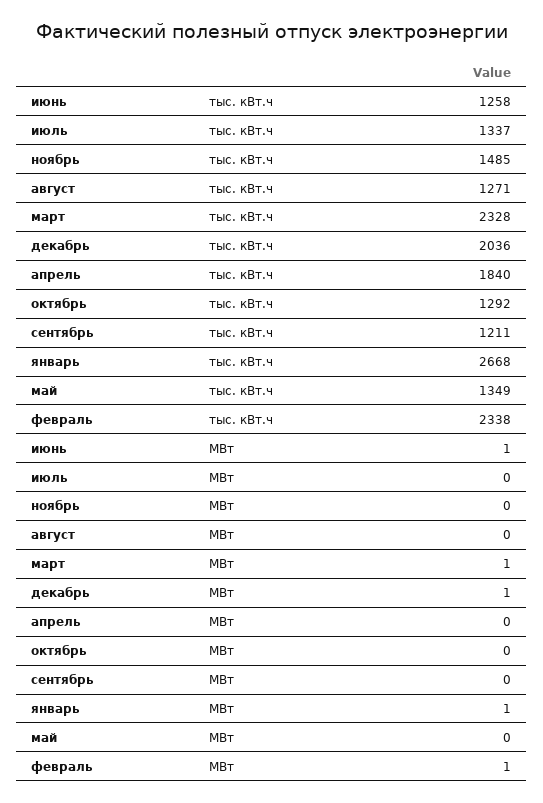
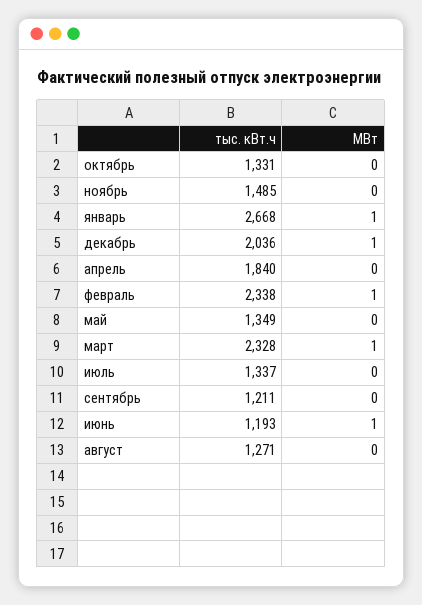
  {
    "июнь": {
-     "тыс. кВт.ч": 1258,
+     "тыс. кВт.ч": 1193,
      "МВт": 1
    },
    "июль": {
      "тыс. кВт.ч": 1337,
      "МВт": 0
    },
    "ноябрь": {
      "тыс. кВт.ч": 1485,
      "МВт": 0
    },
    "август": {
      "тыс. кВт.ч": 1271,
      "МВт": 0
    },
    "март": {
      "тыс. кВт.ч": 2328,
      "МВт": 1
    },
    "декабрь": {
      "тыс. кВт.ч": 2036,
      "МВт": 1
    },
    "апрель": {
      "тыс. кВт.ч": 1840,
      "МВт": 0
    },
    "октябрь": {
-     "тыс. кВт.ч": 1292,
+     "тыс. кВт.ч": 1331,
      "МВт": 0
    },
    "сентябрь": {
      "тыс. кВт.ч": 1211,
      "МВт": 0
    },
    "январь": {
      "тыс. кВт.ч": 2668,
      "МВт": 1
    },
    "май": {
      "тыс. кВт.ч": 1349,
      "МВт": 0
    },
    "февраль": {
      "тыс. кВт.ч": 2338,
      "МВт": 1
    }
  }

